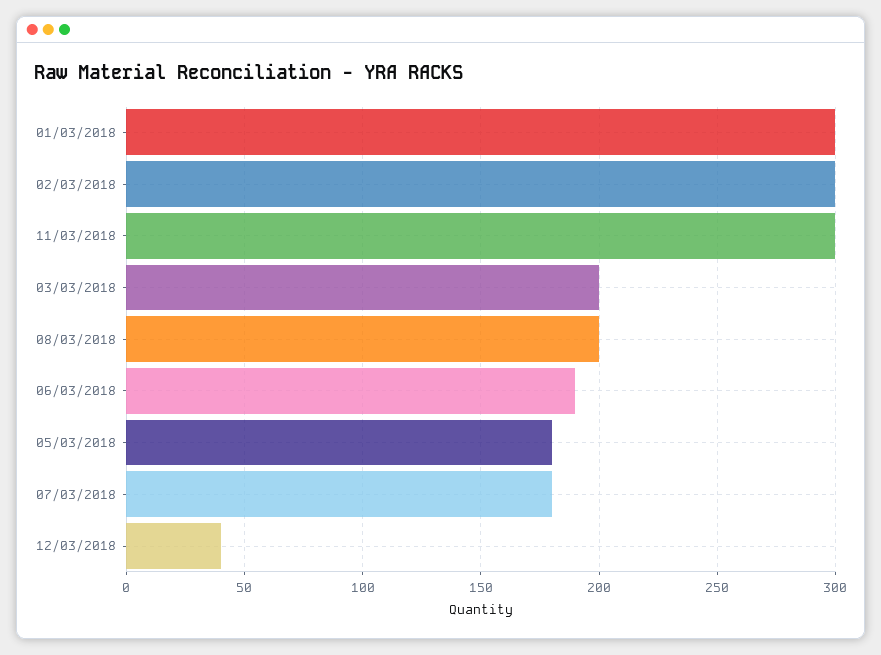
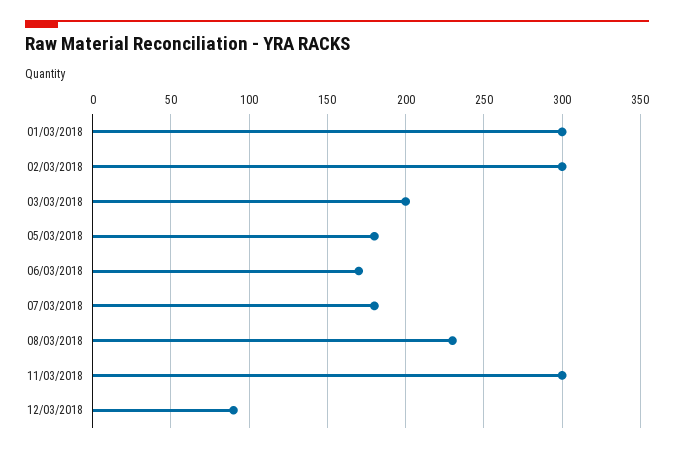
  {
    "01/03/2018": 300,
    "02/03/2018": 300,
    "11/03/2018": 300,
    "03/03/2018": 200,
-   "08/03/2018": 200,
+   "08/03/2018": 230,
-   "06/03/2018": 190,
+   "06/03/2018": 170,
    "05/03/2018": 180,
    "07/03/2018": 180,
-   "12/03/2018": 40
+   "12/03/2018": 90
  }

